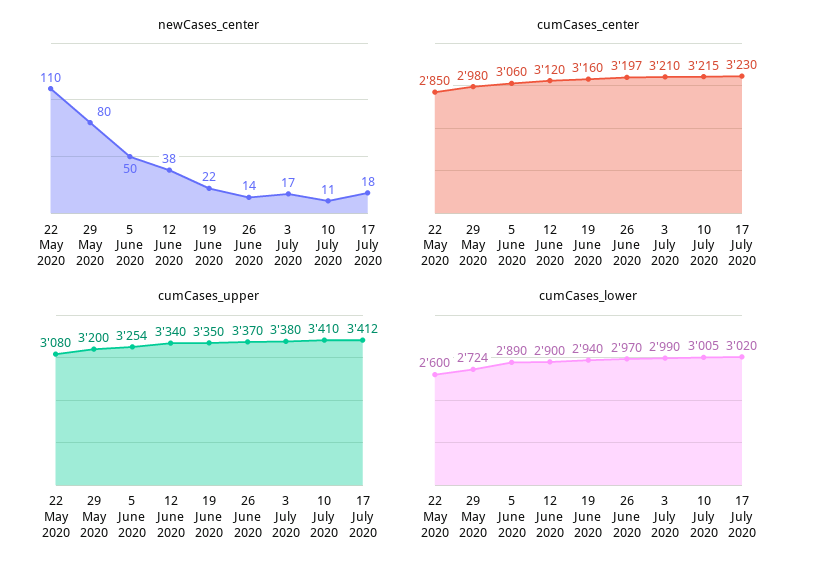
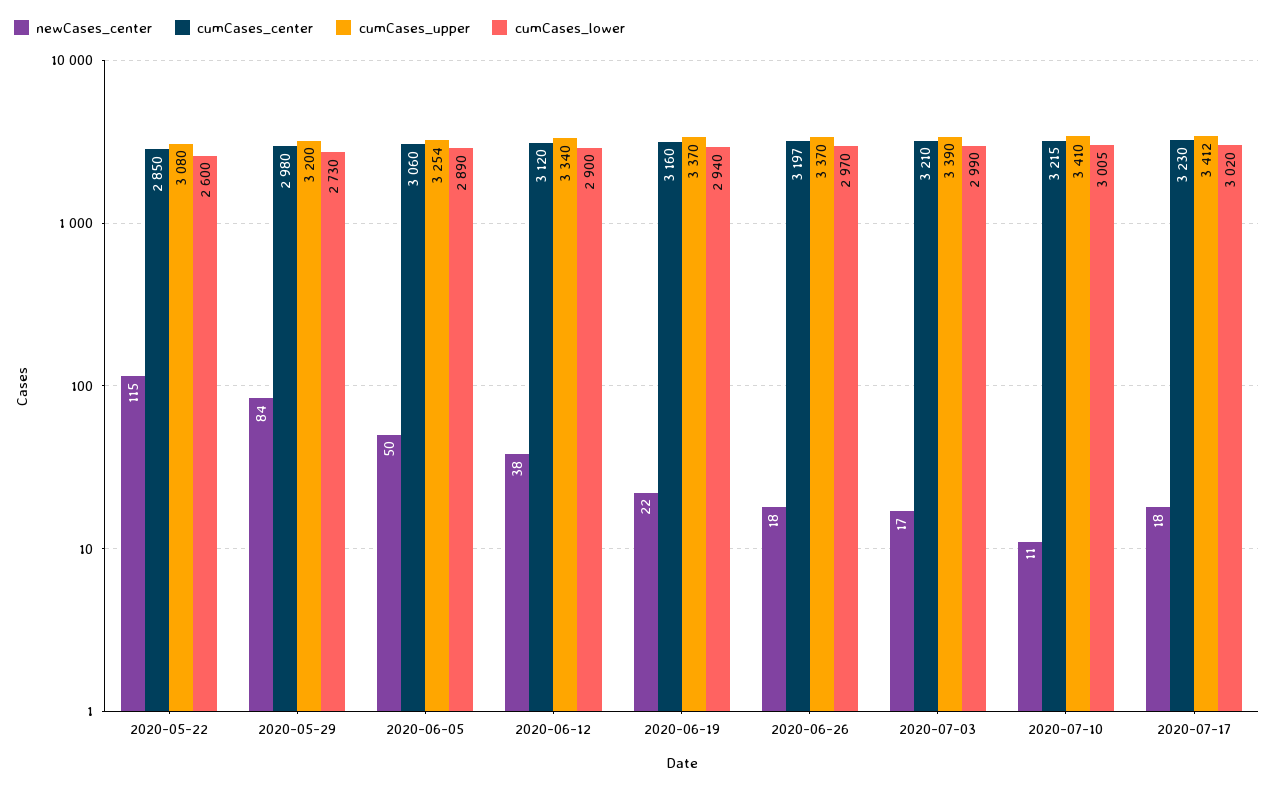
  {
    "newCases_center": {
-     "22 May 2020": 110,
+     "22 May 2020": 115,
-     "29 May 2020": 80,
+     "29 May 2020": 84,
      "5 June 2020": 50,
      "12 June 2020": 38,
      "19 June 2020": 22,
-     "26 June 2020": 14,
+     "26 June 2020": 18,
      "3 July 2020": 17,
      "10 July 2020": 11,
      "17 July 2020": 18
    },
    "cumCases_center": {
      "22 May 2020": 2850,
      "29 May 2020": 2980,
      "5 June 2020": 3060,
      "12 June 2020": 3120,
      "19 June 2020": 3160,
      "26 June 2020": 3197,
      "3 July 2020": 3210,
      "10 July 2020": 3215,
      "17 July 2020": 3230
    },
    "cumCases_upper": {
      "22 May 2020": 3080,
      "29 May 2020": 3200,
      "5 June 2020": 3254,
      "12 June 2020": 3340,
-     "19 June 2020": 3350,
+     "19 June 2020": 3370,
      "26 June 2020": 3370,
-     "3 July 2020": 3380,
+     "3 July 2020": 3390,
      "10 July 2020": 3410,
      "17 July 2020": 3412
    },
    "cumCases_lower": {
      "22 May 2020": 2600,
-     "29 May 2020": 2724,
+     "29 May 2020": 2730,
      "5 June 2020": 2890,
      "12 June 2020": 2900,
      "19 June 2020": 2940,
      "26 June 2020": 2970,
      "3 July 2020": 2990,
      "10 July 2020": 3005,
      "17 July 2020": 3020
    }
  }

